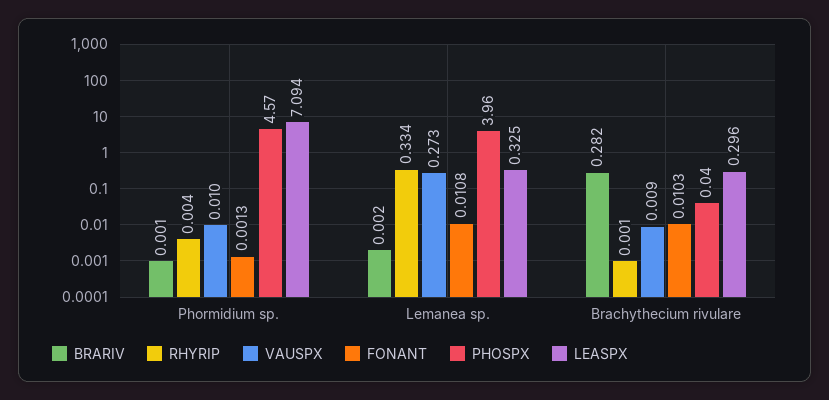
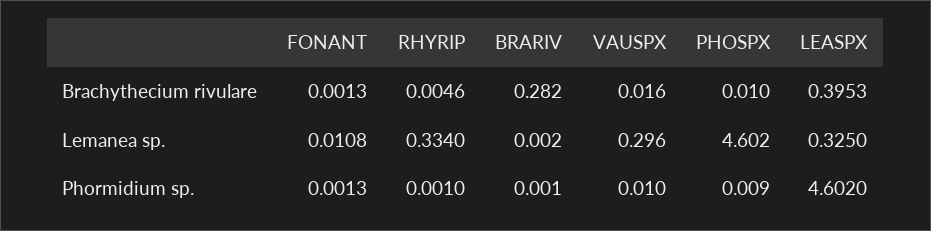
  {
    "BRARIV": {
      "Phormidium sp.": 0.001,
      "Lemanea sp.": 0.002,
      "Brachythecium rivulare": 0.282
    },
    "RHYRIP": {
-     "Phormidium sp.": 0.004,
+     "Phormidium sp.": 0.001,
      "Lemanea sp.": 0.334,
-     "Brachythecium rivulare": 0.001
+     "Brachythecium rivulare": 0.0046
    },
    "VAUSPX": {
      "Phormidium sp.": 0.01,
-     "Lemanea sp.": 0.273,
+     "Lemanea sp.": 0.296,
-     "Brachythecium rivulare": 0.009
+     "Brachythecium rivulare": 0.016
    },
    "FONANT": {
      "Phormidium sp.": 0.0013,
      "Lemanea sp.": 0.0108,
-     "Brachythecium rivulare": 0.0103
+     "Brachythecium rivulare": 0.0013
    },
    "PHOSPX": {
-     "Phormidium sp.": 4.57,
+     "Phormidium sp.": 0.009,
-     "Lemanea sp.": 3.96,
+     "Lemanea sp.": 4.602,
-     "Brachythecium rivulare": 0.04
+     "Brachythecium rivulare": 0.01
    },
    "LEASPX": {
-     "Phormidium sp.": 7.094,
+     "Phormidium sp.": 4.602,
      "Lemanea sp.": 0.325,
-     "Brachythecium rivulare": 0.296
+     "Brachythecium rivulare": 0.3953
    }
  }

